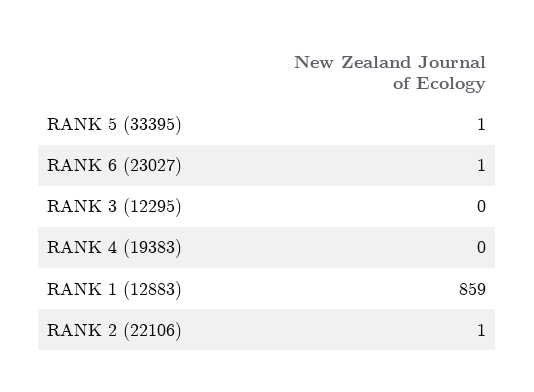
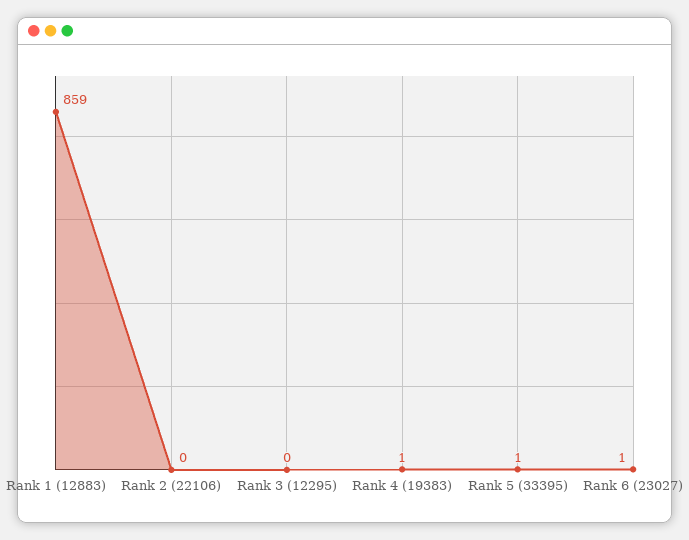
  {
    "RANK 5 (33395)": 1,
    "RANK 6 (23027)": 1,
    "RANK 3 (12295)": 0,
-   "RANK 4 (19383)": 0,
+   "RANK 4 (19383)": 1,
    "RANK 1 (12883)": 859,
-   "RANK 2 (22106)": 1
+   "RANK 2 (22106)": 0
  }

